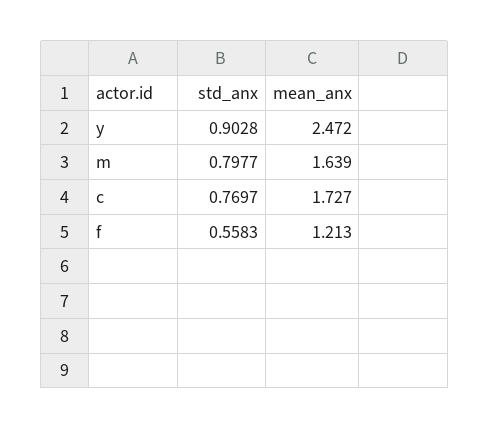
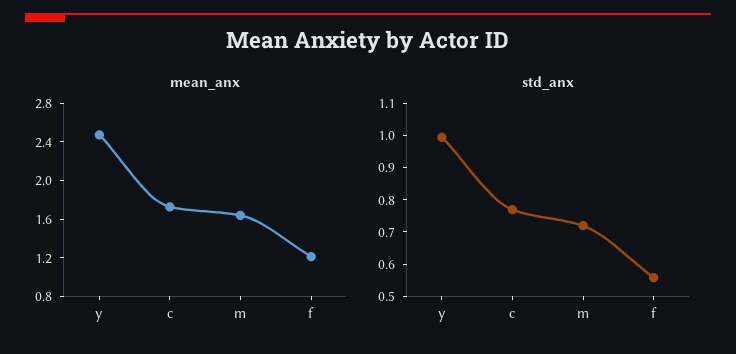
  {
    "std_anx": {
-     "y": 0.9028,
+     "y": 1,
-     "m": 0.7977,
+     "m": 0.725,
      "c": 0.7697,
      "f": 0.5583
    },
    "mean_anx": {
      "y": 2.472,
      "m": 1.639,
      "c": 1.727,
      "f": 1.213
    }
  }

